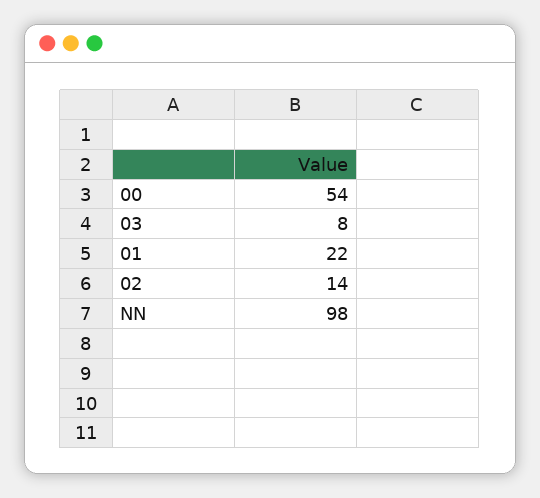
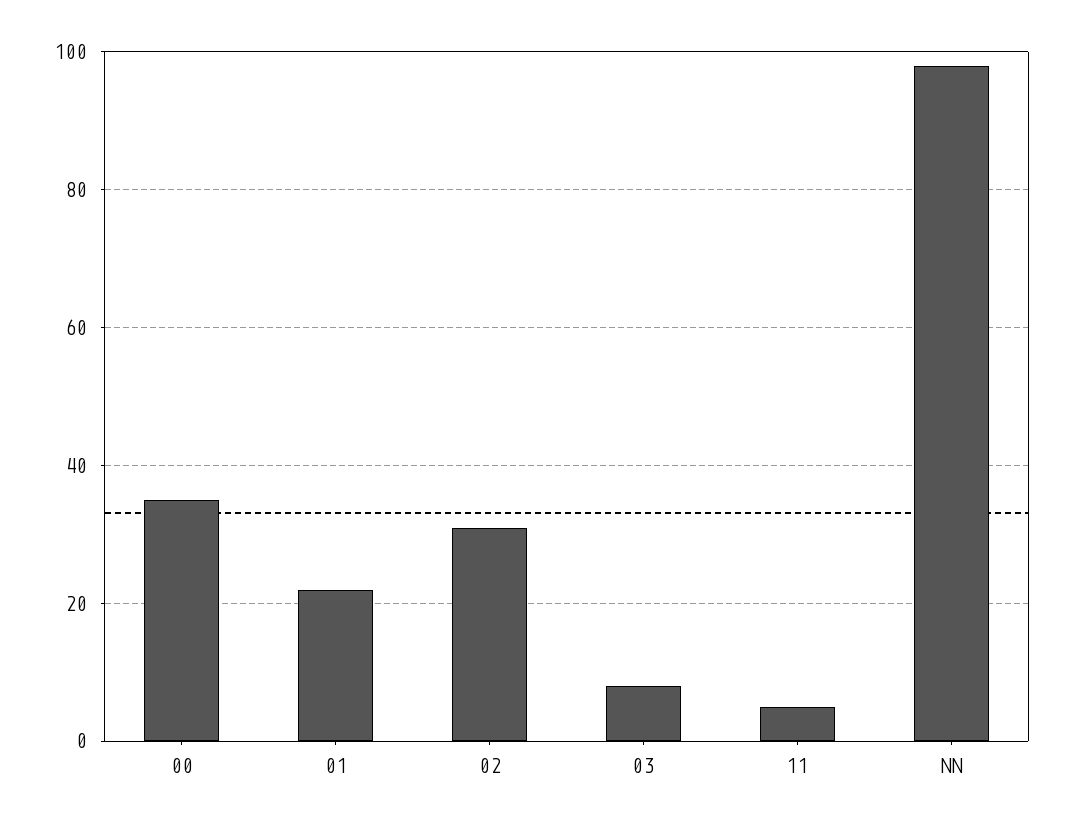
  {
-   "00": 54,
+   "00": 35,
    "03": 8,
    "01": 22,
-   "02": 14,
+   "02": 30,
-   "NN": 98
+   "NN": 98,
+   "11": 5
  }

